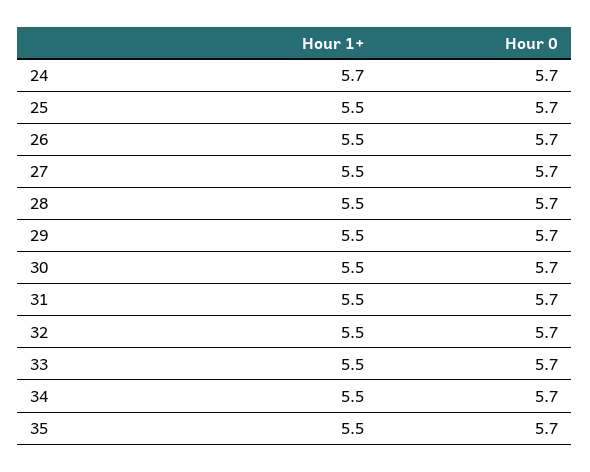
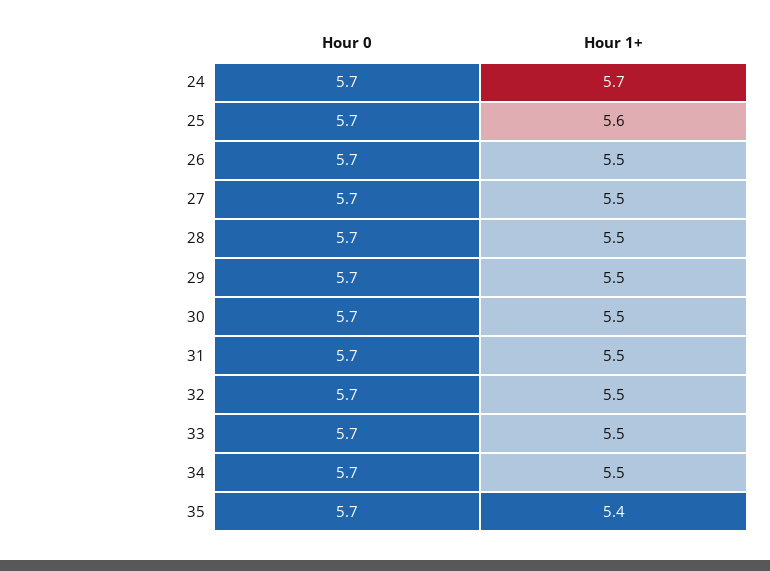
  {
    "Hour 1+": {
      "24": 5.7,
-     "25": 5.5,
+     "25": 5.6,
      "26": 5.5,
      "27": 5.5,
      "28": 5.5,
      "29": 5.5,
      "30": 5.5,
      "31": 5.5,
      "32": 5.5,
      "33": 5.5,
      "34": 5.5,
-     "35": 5.5
+     "35": 5.4
    },
    "Hour 0": {
      "24": 5.7,
      "25": 5.7,
      "26": 5.7,
      "27": 5.7,
      "28": 5.7,
      "29": 5.7,
      "30": 5.7,
      "31": 5.7,
      "32": 5.7,
      "33": 5.7,
      "34": 5.7,
      "35": 5.7
    }
  }

